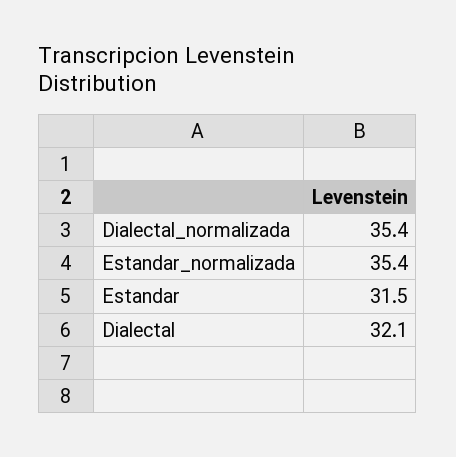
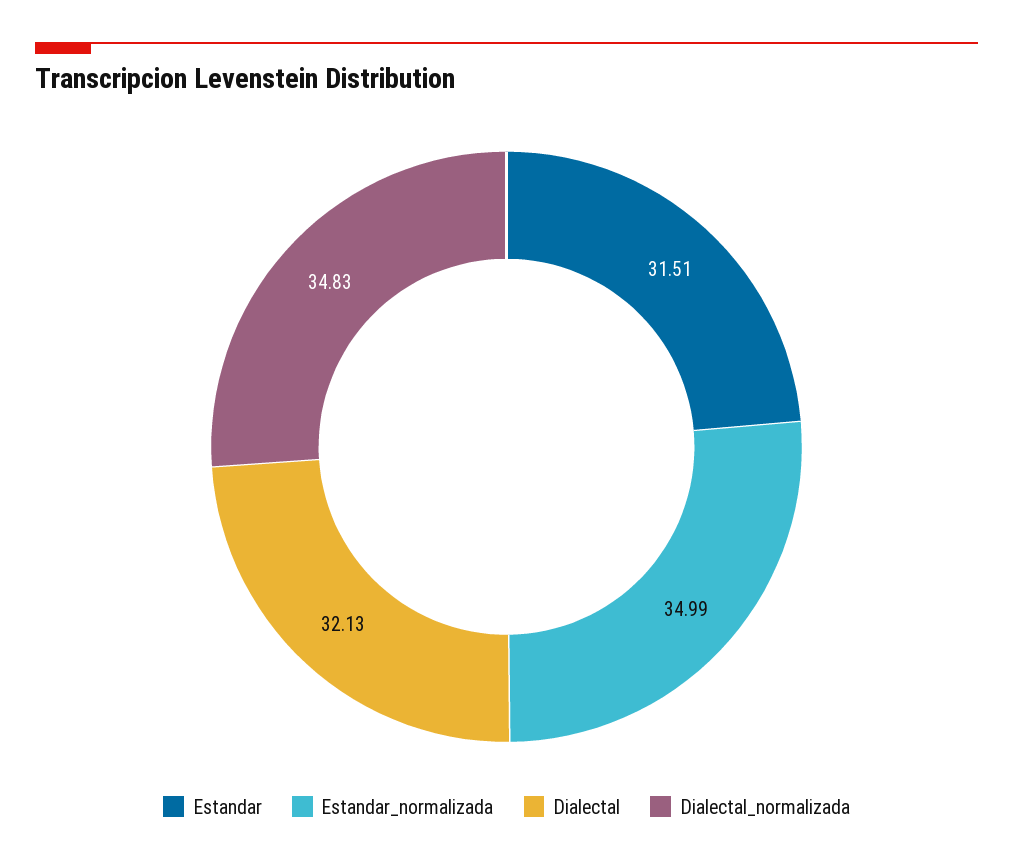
  {
-   "Dialectal_normalizada": 35.4,
+   "Dialectal_normalizada": 34.83,
-   "Estandar_normalizada": 35.4,
+   "Estandar_normalizada": 34.99,
    "Estandar": 31.51,
    "Dialectal": 32.13
  }

